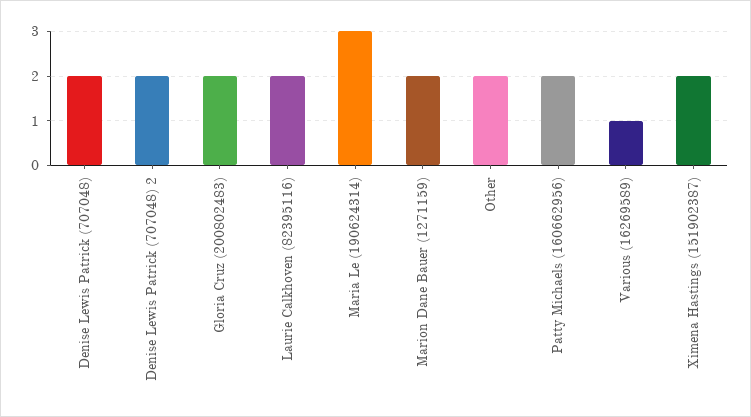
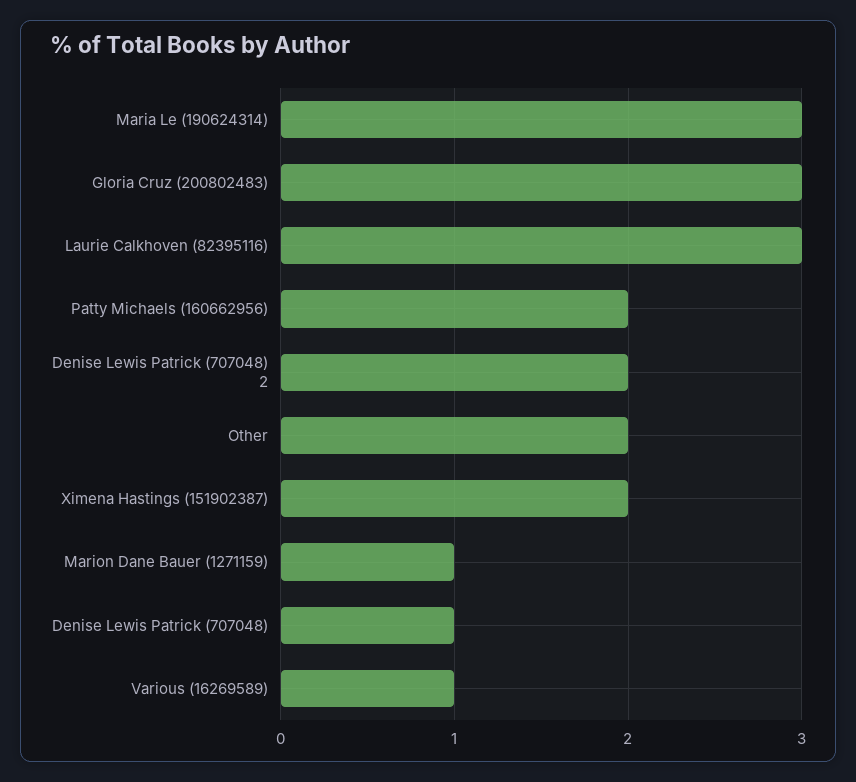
  {
-   "Denise Lewis Patrick (707048)": 2,
+   "Denise Lewis Patrick (707048)": 1,
    "Denise Lewis Patrick (707048) 2": 2,
-   "Gloria Cruz (200802483)": 2,
+   "Gloria Cruz (200802483)": 3,
-   "Laurie Calkhoven (82395116)": 2,
+   "Laurie Calkhoven (82395116)": 3,
    "Maria Le (190624314)": 3,
-   "Marion Dane Bauer (1271159)": 2,
+   "Marion Dane Bauer (1271159)": 1,
    "Other": 2,
    "Patty Michaels (160662956)": 2,
    "Various (16269589)": 1,
    "Ximena Hastings (151902387)": 2
  }

